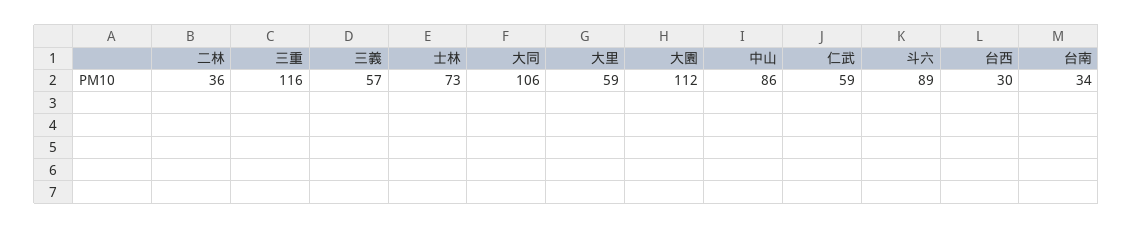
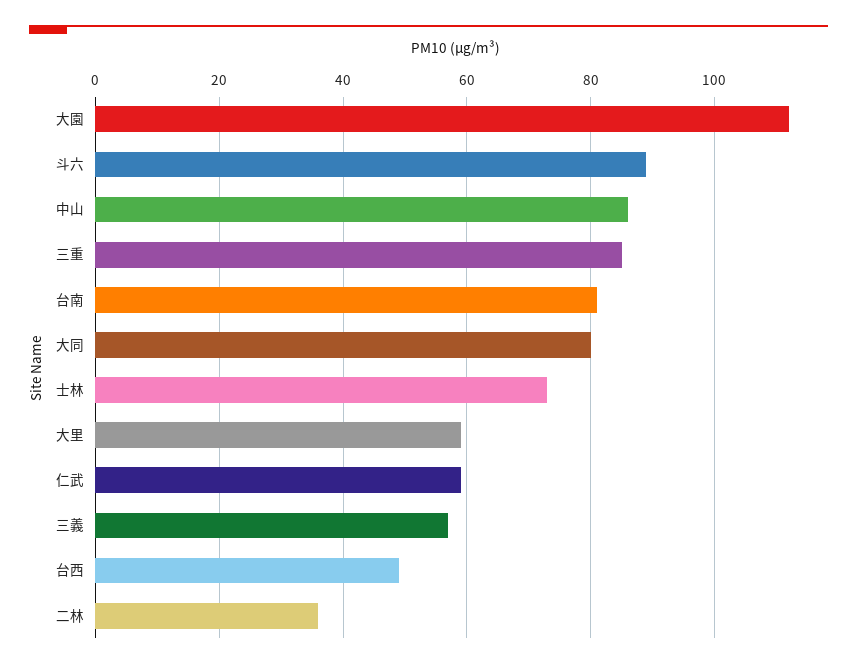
  {
    "二林": 36,
-   "三重": 116,
+   "三重": 85,
    "三義": 57,
    "士林": 73,
-   "大同": 106,
+   "大同": 80,
    "大里": 59,
    "大園": 112,
    "中山": 86,
    "仁武": 59,
    "斗六": 89,
-   "台西": 30,
+   "台西": 50,
-   "台南": 34
+   "台南": 80
  }

